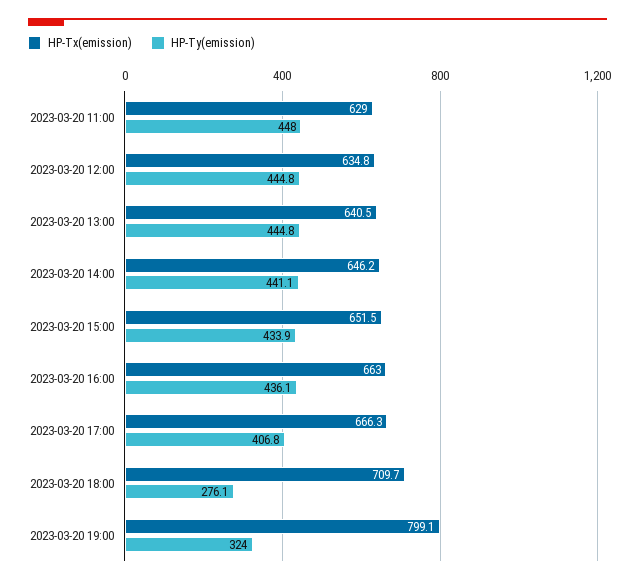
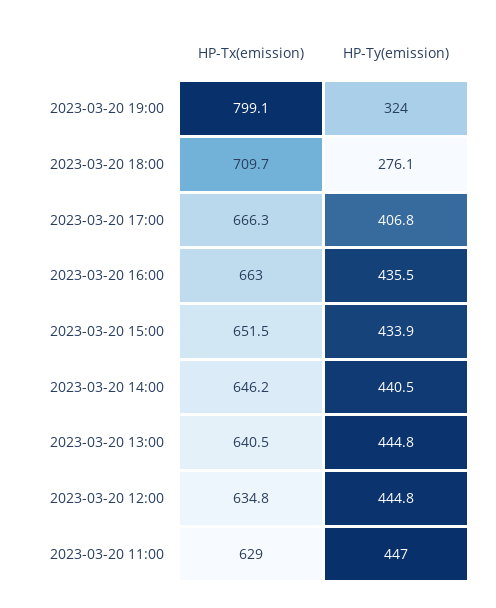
  {
    "HP-Tx(emission)": {
      "2023-03-20 11:00": 629,
      "2023-03-20 12:00": 634.8,
      "2023-03-20 13:00": 640.5,
      "2023-03-20 14:00": 646.2,
      "2023-03-20 15:00": 651.5,
      "2023-03-20 16:00": 663,
      "2023-03-20 17:00": 666.3,
      "2023-03-20 18:00": 709.7,
      "2023-03-20 19:00": 799.1
    },
    "HP-Ty(emission)": {
-     "2023-03-20 11:00": 448,
+     "2023-03-20 11:00": 447,
      "2023-03-20 12:00": 444.8,
      "2023-03-20 13:00": 444.8,
-     "2023-03-20 14:00": 441.1,
+     "2023-03-20 14:00": 440.5,
      "2023-03-20 15:00": 433.9,
-     "2023-03-20 16:00": 436.1,
+     "2023-03-20 16:00": 435.5,
      "2023-03-20 17:00": 406.8,
      "2023-03-20 18:00": 276.1,
      "2023-03-20 19:00": 324
    }
  }

